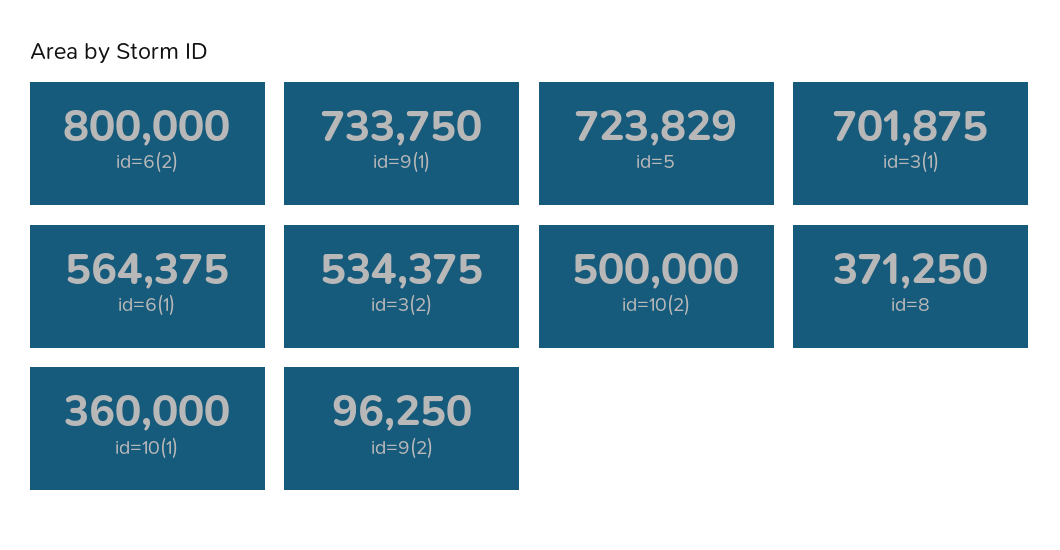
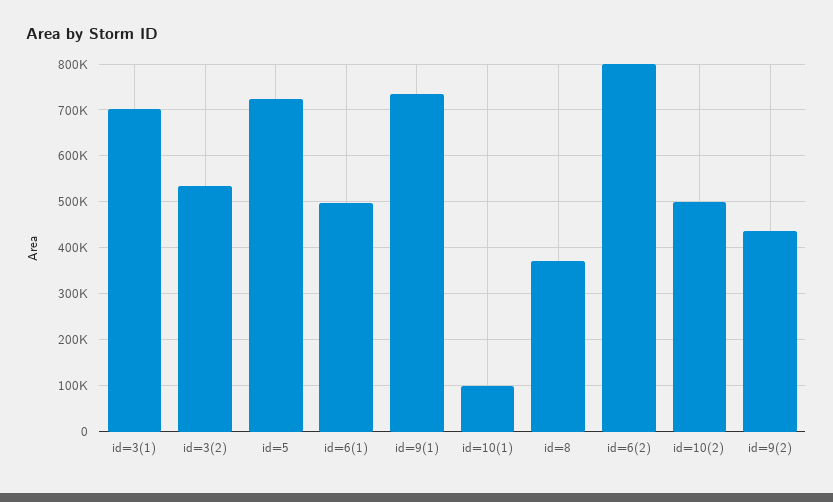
  {
    "id=6(2)": 800000,
    "id=9(1)": 733750,
    "id=5": 723829,
    "id=3(1)": 701875,
-   "id=6(1)": 564375,
+   "id=6(1)": 500000,
    "id=3(2)": 534375,
    "id=10(2)": 500000,
    "id=8": 371250,
-   "id=10(1)": 360000,
+   "id=10(1)": 100000,
-   "id=9(2)": 96250
+   "id=9(2)": 440000
  }

